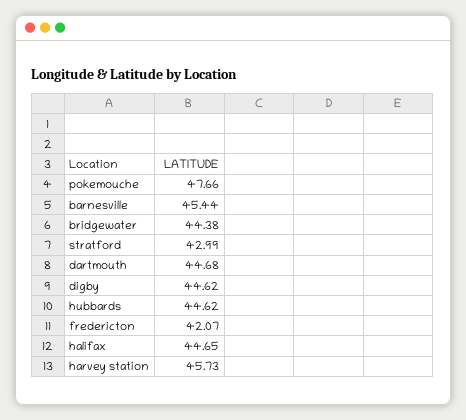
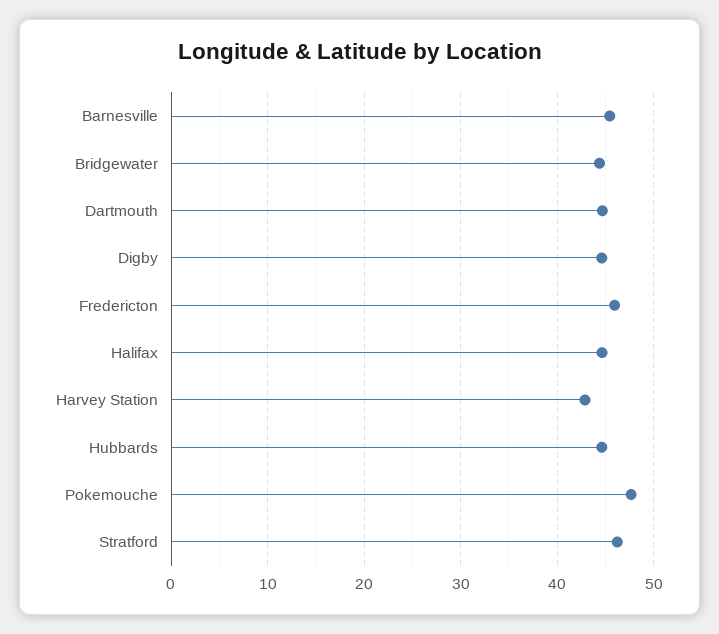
  {
    "pokemouche": 47.66,
    "barnesville": 45.44,
    "bridgewater": 44.38,
-   "stratford": 42.99,
+   "stratford": 46,
    "dartmouth": 44.68,
    "digby": 44.62,
    "hubbards": 44.62,
-   "fredericton": 42.07,
+   "fredericton": 46,
    "halifax": 44.65,
-   "harvey station": 45.73
+   "harvey station": 43
  }

